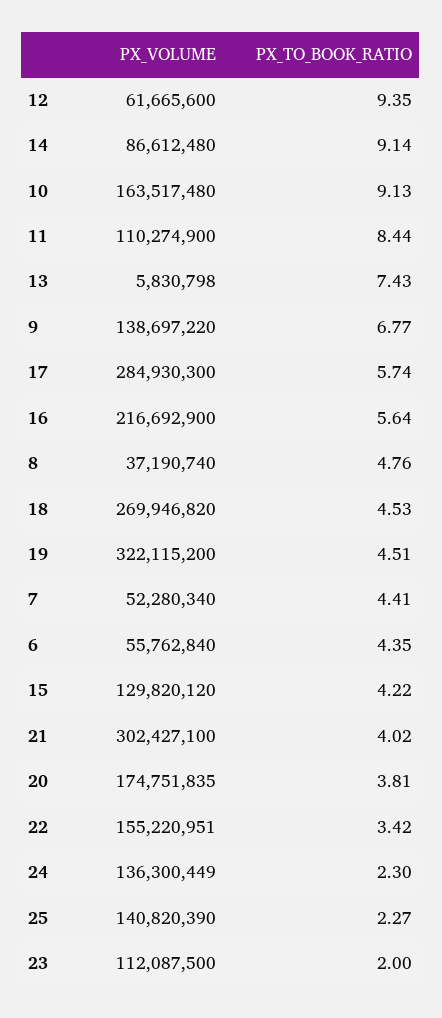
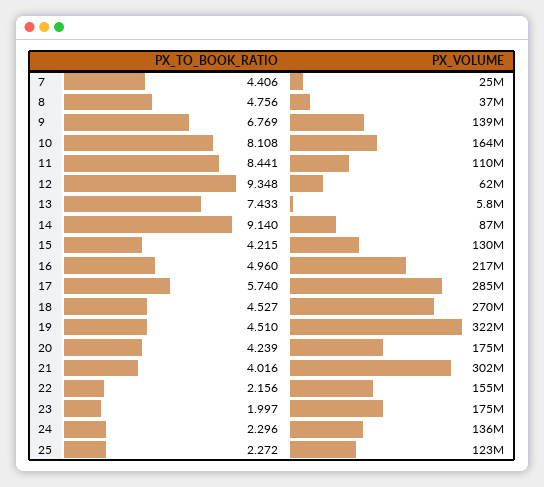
  {
    "PX_VOLUME": {
      "12": 61665600,
      "14": 86612480,
      "10": 163517480,
      "11": 110274900,
      "13": 5830798,
      "9": 138697220,
      "17": 284930300,
      "16": 216692900,
      "8": 37190740,
      "18": 269946820,
      "19": 322115200,
-     "7": 52280340,
+     "7": 25000000,
-     "6": 55762840,
      "15": 129820120,
      "21": 302427100,
      "20": 174751835,
      "22": 155220951,
      "24": 136300449,
-     "25": 140820390,
+     "25": 123000000,
-     "23": 112087500
+     "23": 175000000
    },
    "PX_TO_BOOK_RATIO": {
      "12": 9.348,
      "14": 9.14,
-     "10": 9.13,
+     "10": 8.108,
      "11": 8.441,
      "13": 7.433,
      "9": 6.769,
      "17": 5.74,
-     "16": 5.64,
+     "16": 4.96,
      "8": 4.756,
      "18": 4.527,
      "19": 4.51,
      "7": 4.406,
-     "6": 4.35,
      "15": 4.215,
      "21": 4.016,
-     "20": 3.81,
+     "20": 4.239,
-     "22": 3.42,
+     "22": 2.156,
      "24": 2.296,
      "25": 2.272,
      "23": 1.997
    }
  }

